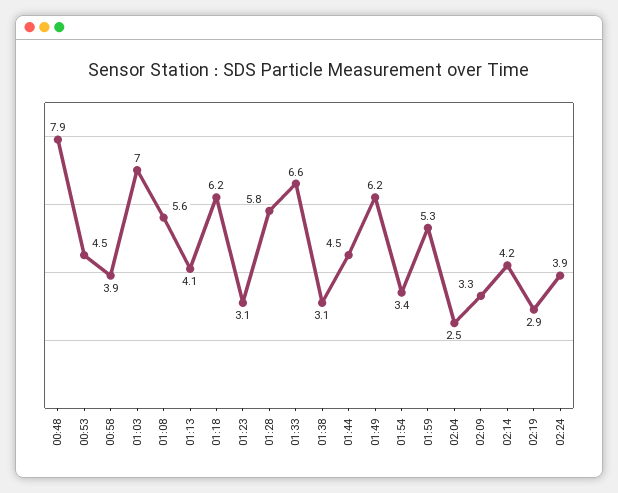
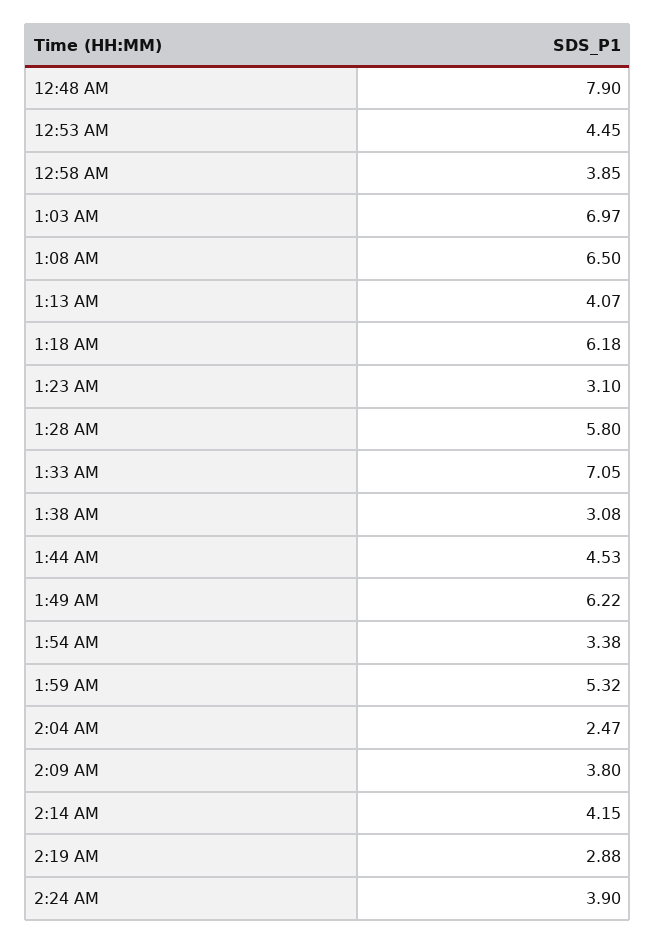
  {
    "00:48": 7.9,
    "00:53": 4.45,
    "00:58": 3.85,
    "01:03": 6.97,
-   "01:08": 5.6,
+   "01:08": 6.5,
    "01:13": 4.07,
    "01:18": 6.18,
    "01:23": 3.1,
    "01:28": 5.8,
-   "01:33": 6.6,
+   "01:33": 7.05,
    "01:38": 3.08,
    "01:44": 4.53,
    "01:49": 6.22,
    "01:54": 3.38,
    "01:59": 5.32,
    "02:04": 2.47,
-   "02:09": 3.3,
+   "02:09": 3.8,
    "02:14": 4.15,
    "02:19": 2.88,
    "02:24": 3.9
  }

